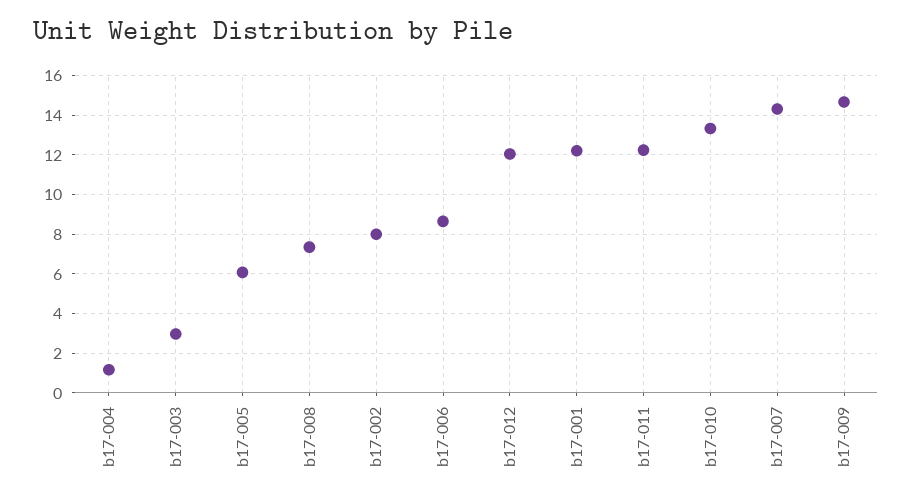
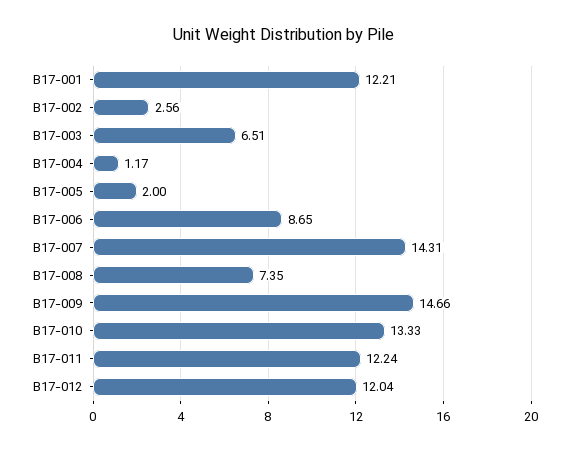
  {
    "b17-004": 1.17,
-   "b17-003": 3,
+   "b17-003": 6.51,
-   "b17-005": 6,
+   "b17-005": 2,
    "b17-008": 7.35,
-   "b17-002": 8,
+   "b17-002": 2.56,
    "b17-006": 8.65,
    "b17-012": 12.04,
    "b17-001": 12.21,
    "b17-011": 12.24,
    "b17-010": 13.33,
    "b17-007": 14.31,
    "b17-009": 14.66
  }

